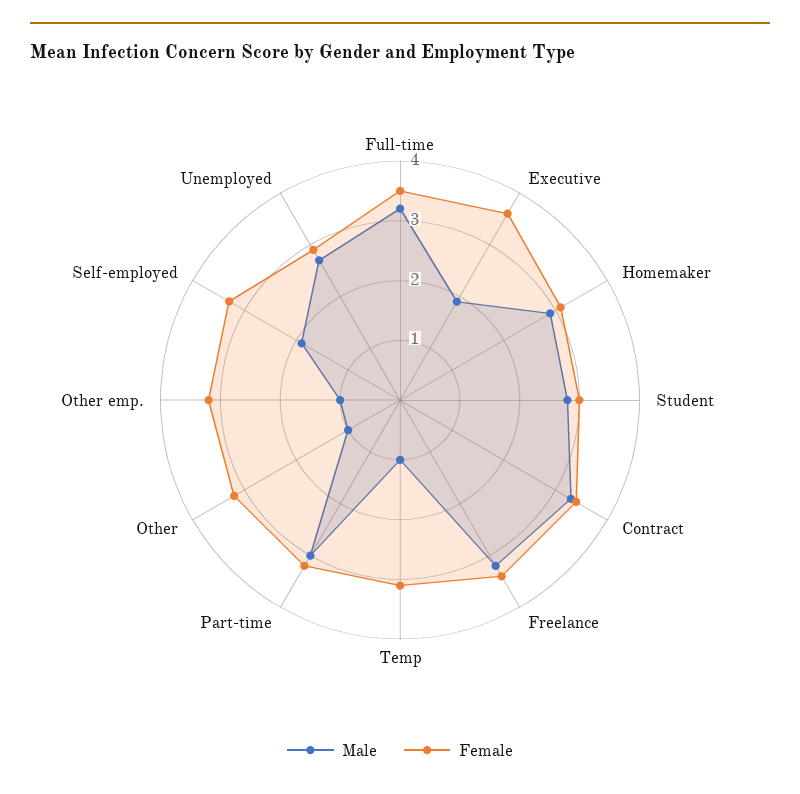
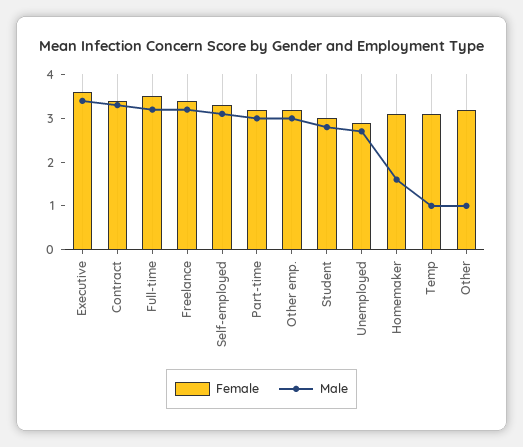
  {
    "Male": {
      "Full-time": 3,
-     "Executive": 2,
+     "Executive": 3.5,
-     "Homemaker": 3,
+     "Homemaker": 1.5,
      "Student": 3,
      "Contract": 3.5,
      "Freelance": 3,
      "Temp": 1,
      "Part-time": 3,
      "Other": 1,
-     "Other emp.": 1,
+     "Other emp.": 3,
-     "Self-employed": 2,
+     "Self-employed": 3,
      "Unemployed": 2.5
    },
    "Female": {
      "Full-time": 3.5,
      "Executive": 3.5,
      "Homemaker": 3,
      "Student": 3,
      "Contract": 3.5,
      "Freelance": 3.5,
      "Temp": 3,
      "Part-time": 3,
      "Other": 3,
      "Other emp.": 3,
      "Self-employed": 3.5,
      "Unemployed": 3
    }
  }

